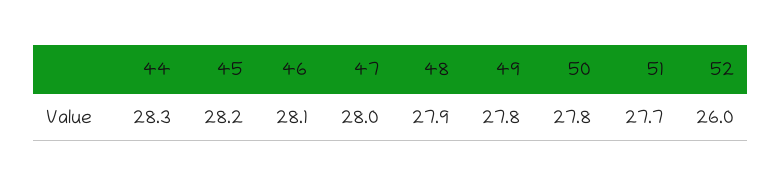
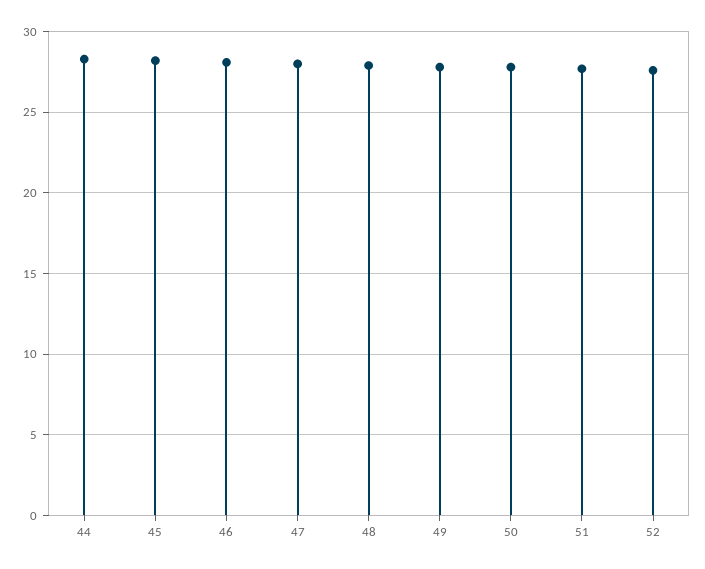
  {
    "44": 28.3,
    "45": 28.2,
    "46": 28.1,
    "47": 28,
    "48": 27.9,
    "49": 27.8,
    "50": 27.8,
    "51": 27.7,
-   "52": 26
+   "52": 27.5
  }

